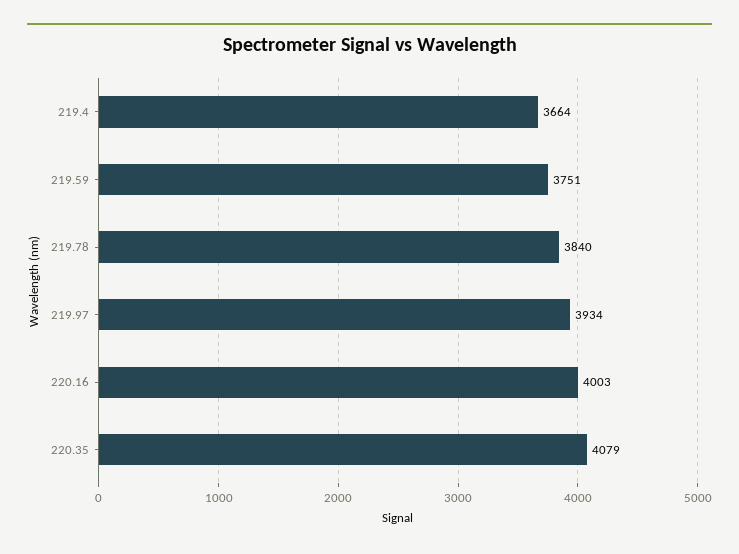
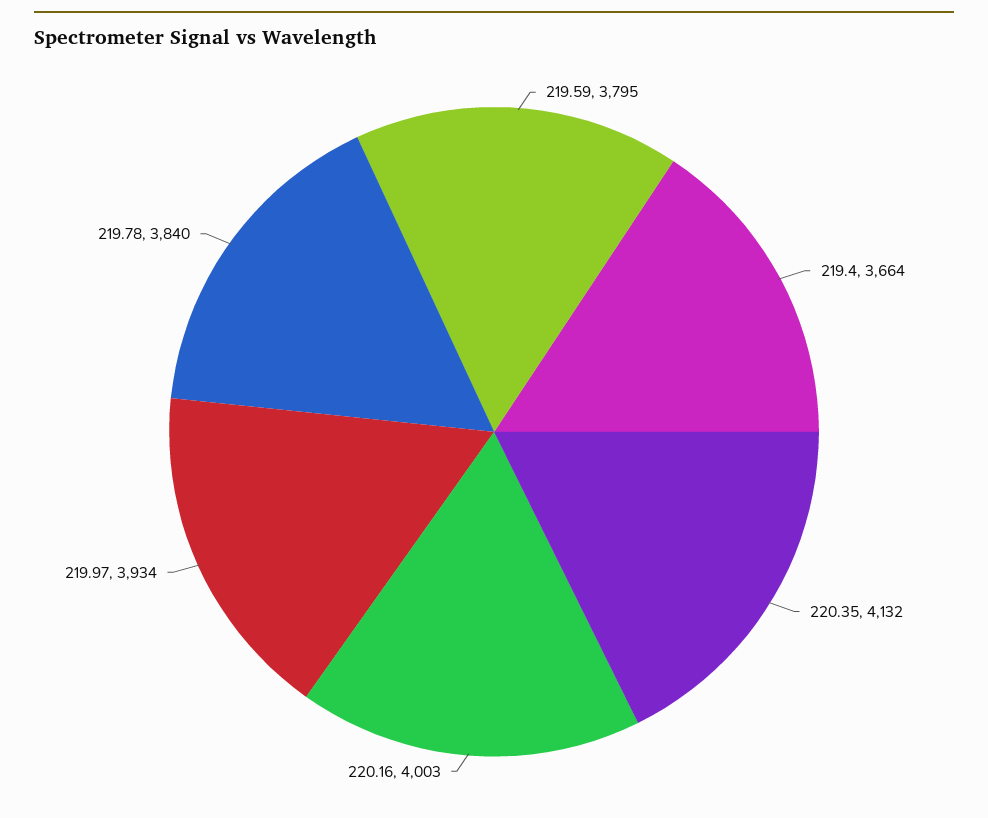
  {
    "219.4": 3664,
-   "219.59": 3751,
+   "219.59": 3795,
    "219.78": 3840,
    "219.97": 3934,
    "220.16": 4003,
-   "220.35": 4079
+   "220.35": 4132
  }

